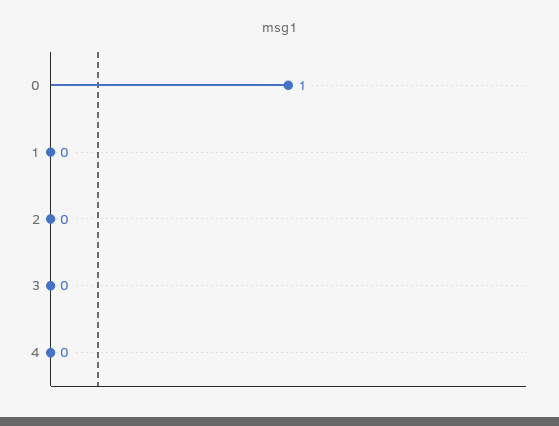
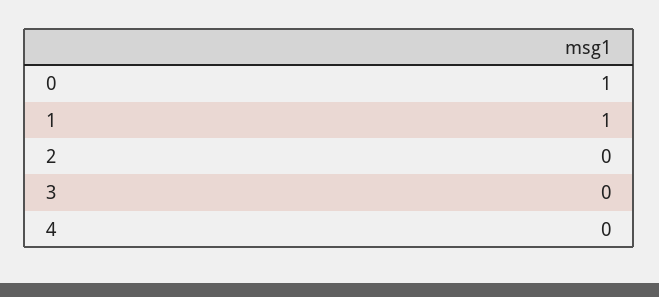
  {
    "0": 1,
-   "1": 0,
+   "1": 1,
    "2": 0,
    "3": 0,
    "4": 0
  }

